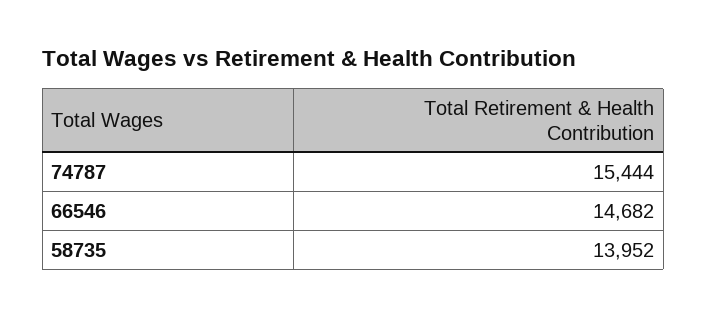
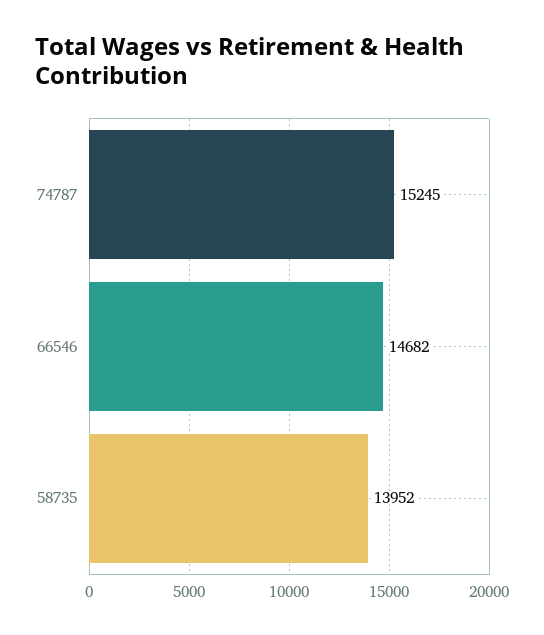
  {
-   "74787": 15444,
+   "74787": 15245,
    "66546": 14682,
    "58735": 13952
  }

